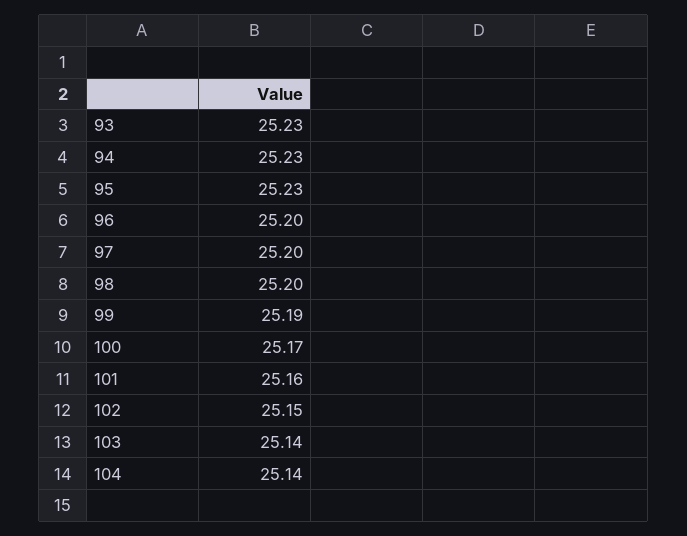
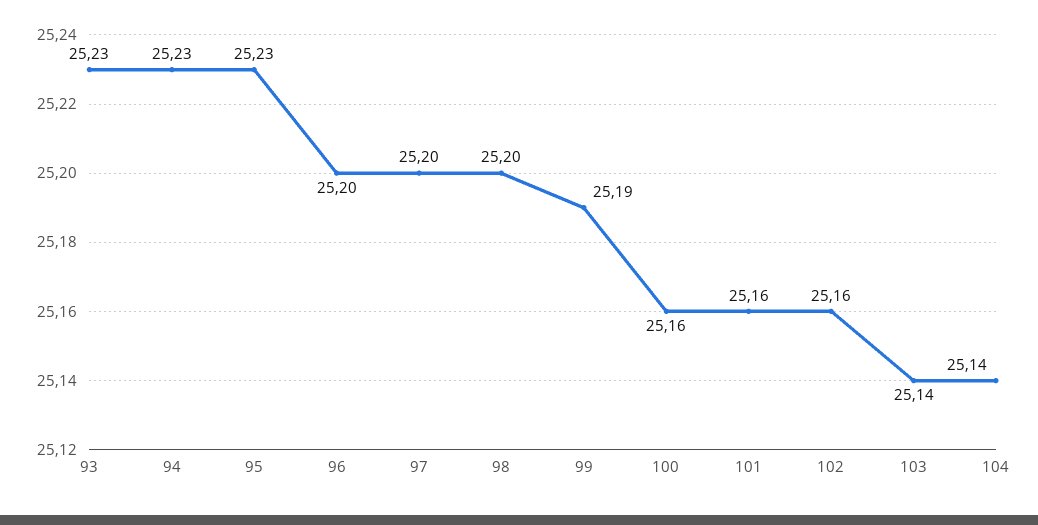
  {
    "93": 25.23,
    "94": 25.23,
    "95": 25.23,
    "96": 25.2,
    "97": 25.2,
    "98": 25.2,
    "99": 25.19,
-   "100": 25.17,
+   "100": 25.16,
    "101": 25.16,
-   "102": 25.15,
+   "102": 25.16,
    "103": 25.14,
    "104": 25.14
  }

